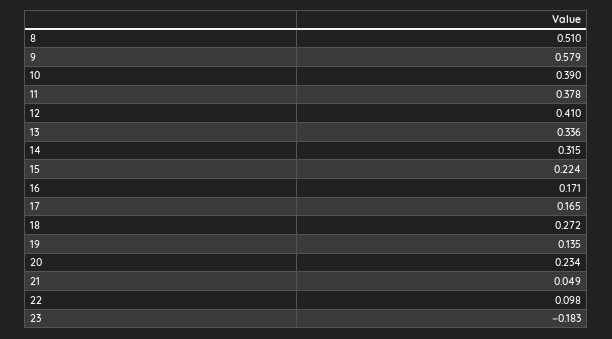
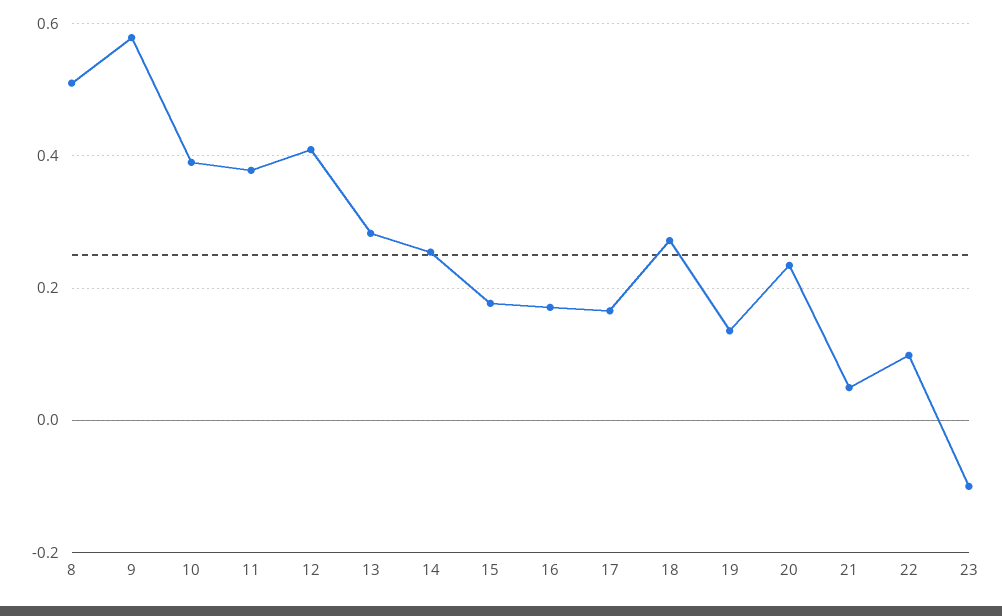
  {
    "8": 0.51,
    "9": 0.579,
    "10": 0.39,
    "11": 0.378,
    "12": 0.41,
-   "13": 0.336,
+   "13": 0.28,
-   "14": 0.315,
+   "14": 0.26,
-   "15": 0.224,
+   "15": 0.18,
    "16": 0.171,
    "17": 0.165,
    "18": 0.272,
    "19": 0.135,
    "20": 0.234,
    "21": 0.049,
    "22": 0.098,
-   "23": -0.183
+   "23": -0.1
  }

